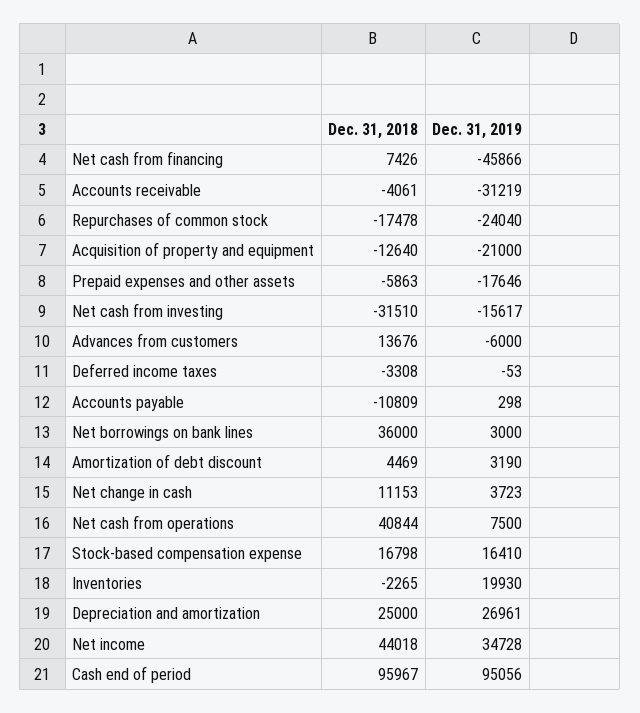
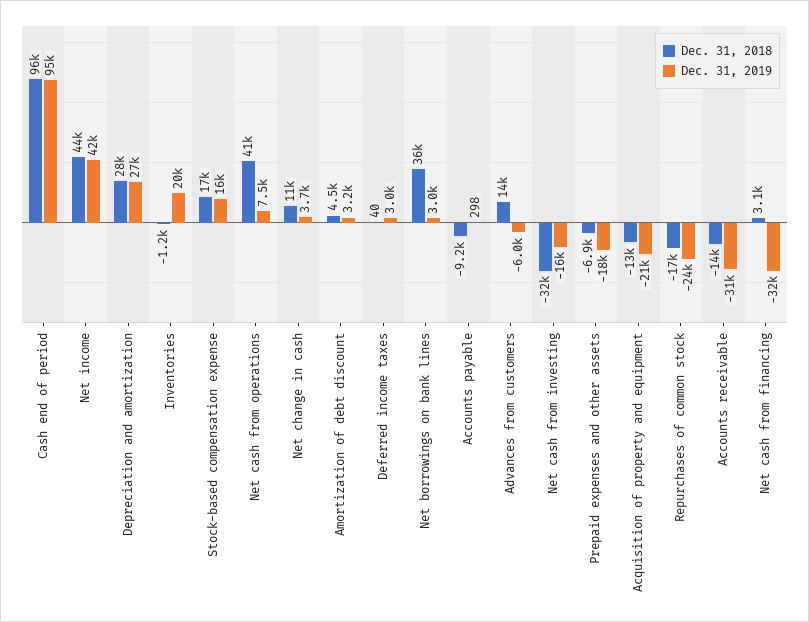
  {
    "Dec. 31, 2018": {
-     "Net cash from financing": 7426,
+     "Net cash from financing": 3100,
-     "Accounts receivable": -4061,
+     "Accounts receivable": -14000,
      "Repurchases of common stock": -17478,
      "Acquisition of property and equipment": -12640,
-     "Prepaid expenses and other assets": -5863,
+     "Prepaid expenses and other assets": -6900,
      "Net cash from investing": -31510,
      "Advances from customers": 13676,
-     "Deferred income taxes": -3308,
+     "Deferred income taxes": 40,
-     "Accounts payable": -10809,
+     "Accounts payable": -9200,
      "Net borrowings on bank lines": 36000,
      "Amortization of debt discount": 4469,
      "Net change in cash": 11153,
      "Net cash from operations": 40844,
      "Stock-based compensation expense": 16798,
-     "Inventories": -2265,
+     "Inventories": -1200,
-     "Depreciation and amortization": 25000,
+     "Depreciation and amortization": 28000,
      "Net income": 44018,
      "Cash end of period": 95967
    },
    "Dec. 31, 2019": {
-     "Net cash from financing": -45866,
+     "Net cash from financing": -32000,
      "Accounts receivable": -31219,
      "Repurchases of common stock": -24040,
      "Acquisition of property and equipment": -21000,
      "Prepaid expenses and other assets": -17646,
      "Net cash from investing": -15617,
      "Advances from customers": -6000,
-     "Deferred income taxes": -53,
+     "Deferred income taxes": 3000,
      "Accounts payable": 298,
      "Net borrowings on bank lines": 3000,
      "Amortization of debt discount": 3190,
      "Net change in cash": 3723,
      "Net cash from operations": 7500,
      "Stock-based compensation expense": 16410,
      "Inventories": 19930,
      "Depreciation and amortization": 26961,
-     "Net income": 34728,
+     "Net income": 42000,
      "Cash end of period": 95056
    }
  }

